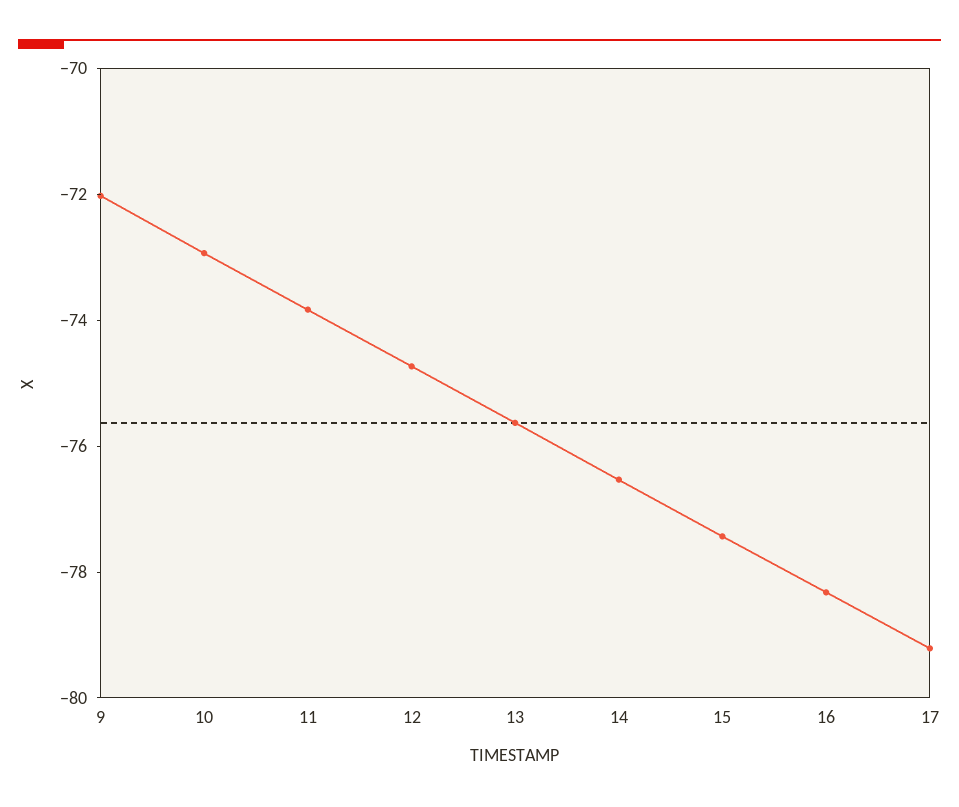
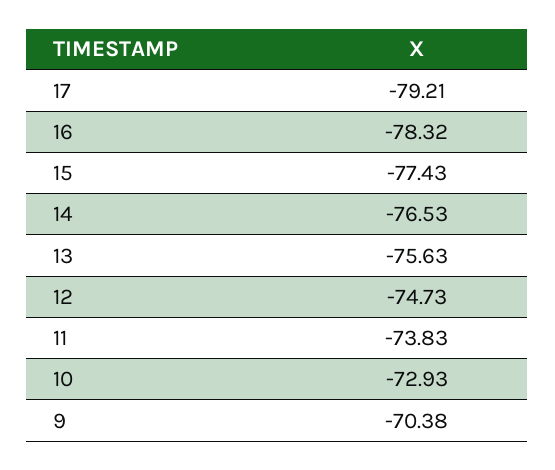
  {
-   "9": -72,
+   "9": -70.38,
    "10": -72.93,
    "11": -73.83,
    "12": -74.73,
    "13": -75.63,
    "14": -76.53,
    "15": -77.43,
    "16": -78.32,
    "17": -79.21
  }

